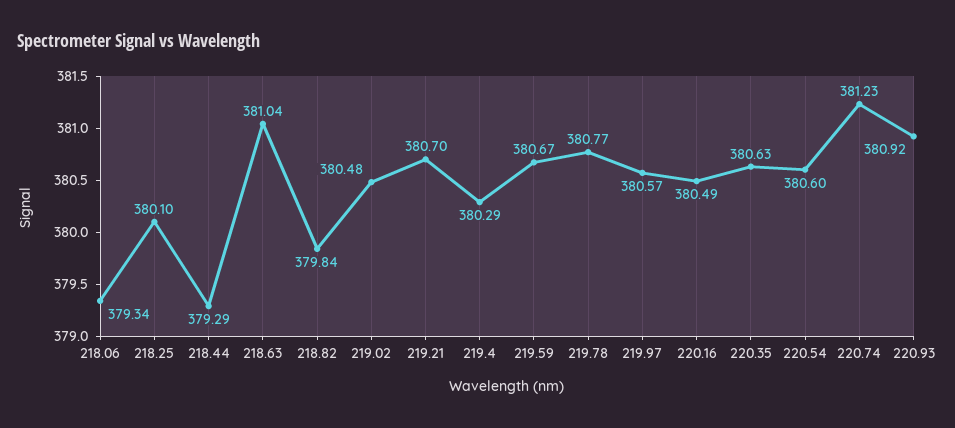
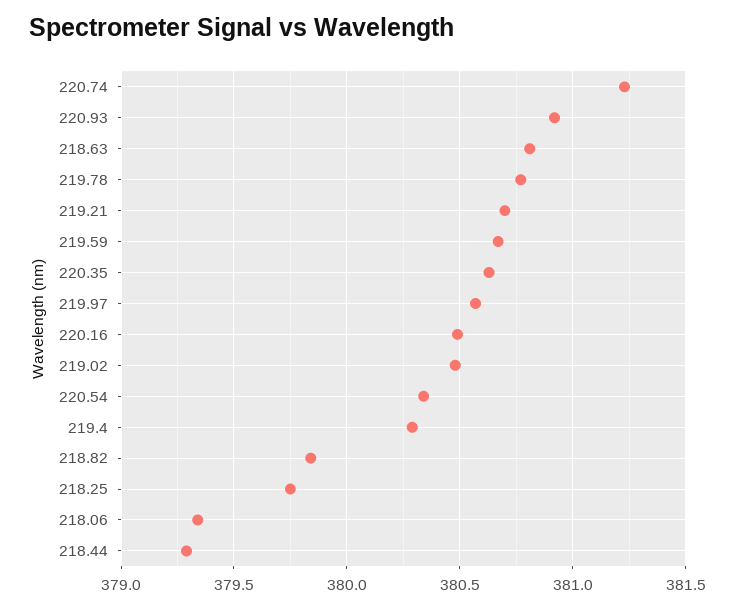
  {
    "218.06": 379.34,
-   "218.25": 380.1,
+   "218.25": 379.75,
    "218.44": 379.29,
-   "218.63": 381.04,
+   "218.63": 380.8,
    "218.82": 379.84,
    "219.02": 380.48,
    "219.21": 380.7,
    "219.4": 380.29,
    "219.59": 380.67,
    "219.78": 380.77,
    "219.97": 380.57,
    "220.16": 380.49,
    "220.35": 380.63,
-   "220.54": 380.6,
+   "220.54": 380.35,
    "220.74": 381.23,
    "220.93": 380.92
  }

